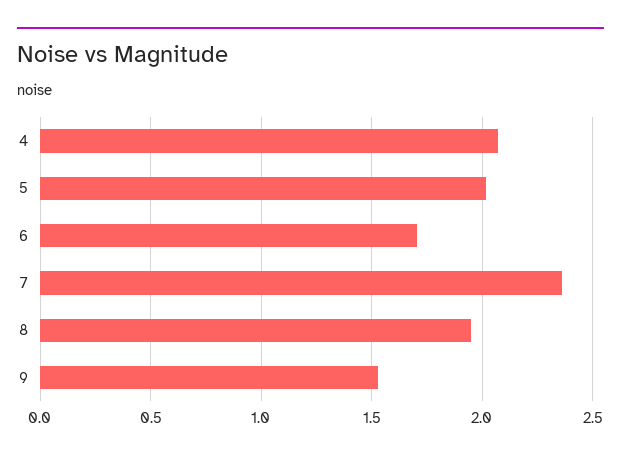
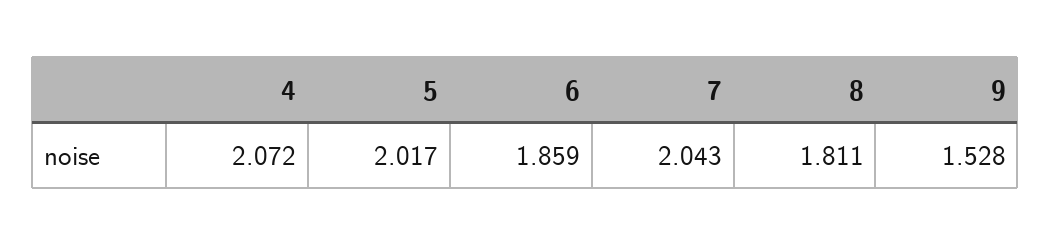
  {
    "4": 2.072,
    "5": 2.017,
-   "6": 1.7,
+   "6": 1.859,
-   "7": 2.35,
+   "7": 2.043,
-   "8": 1.95,
+   "8": 1.811,
    "9": 1.528
  }

